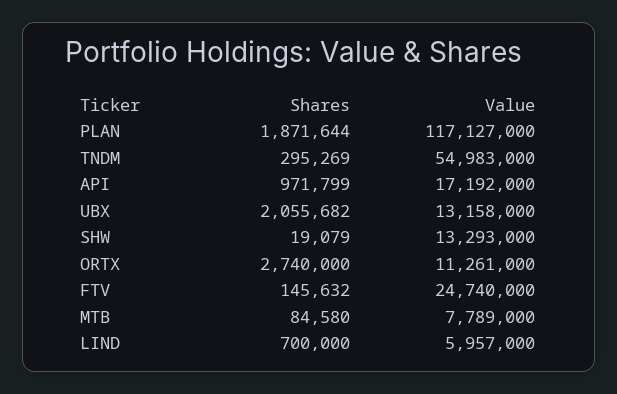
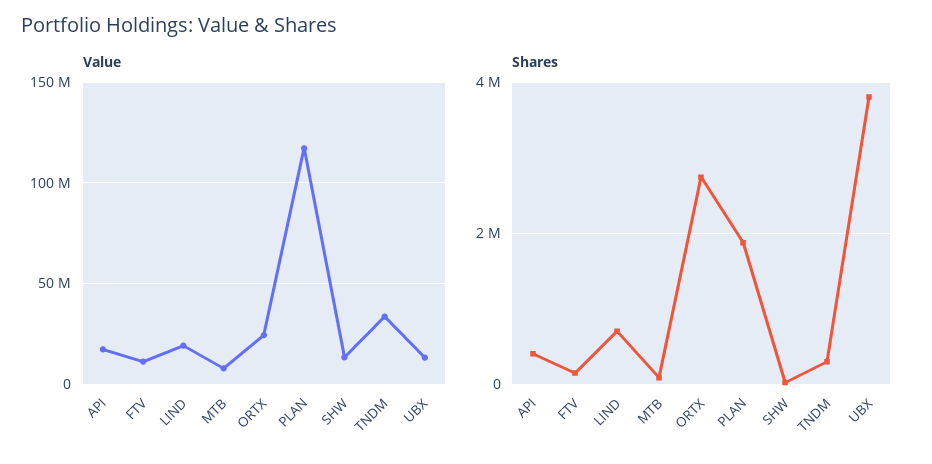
  {
    "Shares": {
      "PLAN": 1871644,
      "TNDM": 295269,
-     "API": 971799,
+     "API": 400000,
-     "UBX": 2055682,
+     "UBX": 3800000,
      "SHW": 19079,
      "ORTX": 2740000,
      "FTV": 145632,
      "MTB": 84580,
      "LIND": 700000
    },
    "Value": {
      "PLAN": 117127000,
-     "TNDM": 54983000,
+     "TNDM": 35000000,
      "API": 17192000,
      "UBX": 13158000,
      "SHW": 13293000,
-     "ORTX": 11261000,
+     "ORTX": 25000000,
-     "FTV": 24740000,
+     "FTV": 10000000,
      "MTB": 7789000,
-     "LIND": 5957000
+     "LIND": 20000000
    }
  }

